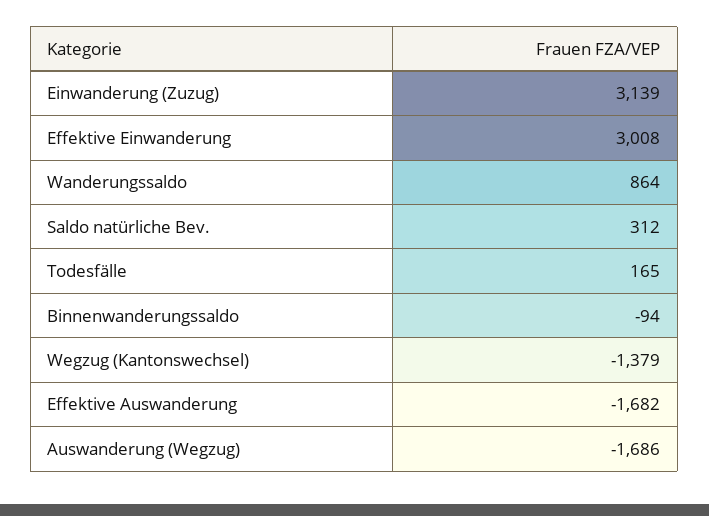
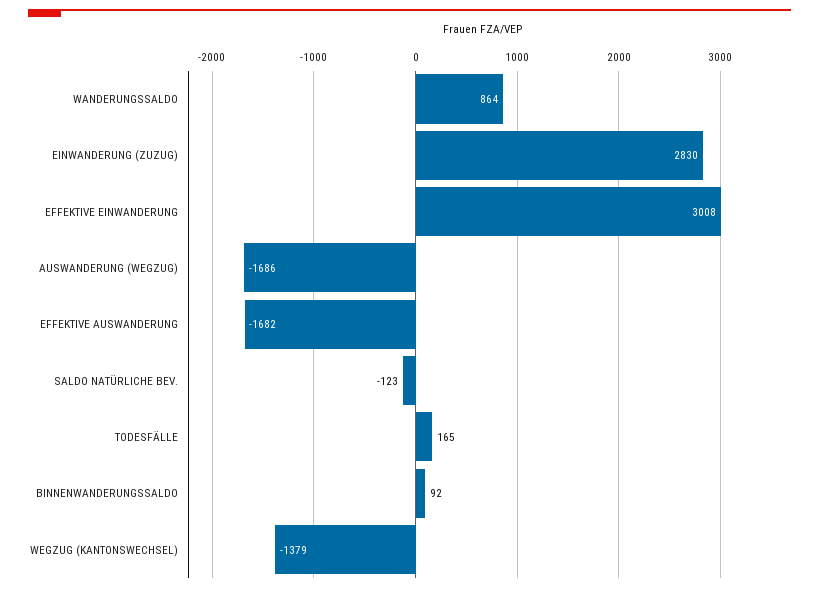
  {
-   "Einwanderung (Zuzug)": 3139,
+   "Einwanderung (Zuzug)": 2830,
    "Effektive Einwanderung": 3008,
    "Wanderungssaldo": 864,
-   "Saldo natürliche Bev.": 312,
+   "Saldo natürliche Bev.": -123,
    "Todesfälle": 165,
-   "Binnenwanderungssaldo": -94,
+   "Binnenwanderungssaldo": 92,
    "Wegzug (Kantonswechsel)": -1379,
    "Effektive Auswanderung": -1682,
    "Auswanderung (Wegzug)": -1686
  }

